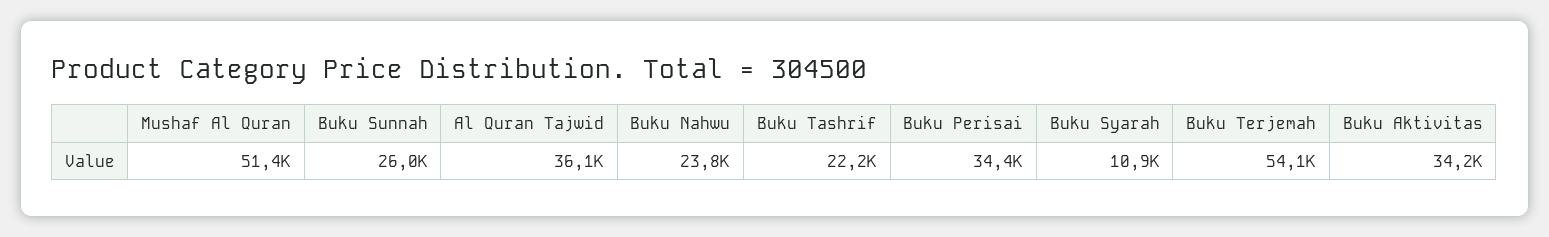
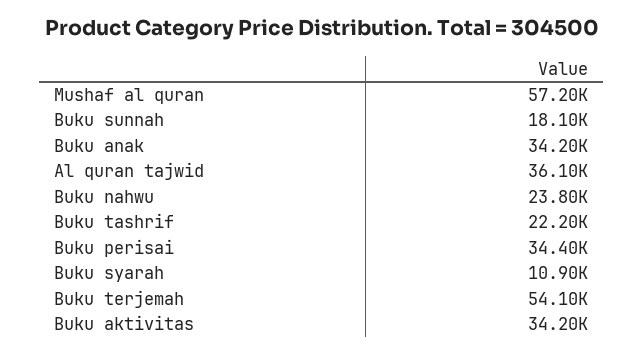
  {
-   "Mushaf Al Quran": 51400,
+   "Mushaf Al Quran": 57200,
-   "Buku Sunnah": 26000,
+   "Buku Sunnah": 18100,
    "Al Quran Tajwid": 36100,
    "Buku Nahwu": 23800,
    "Buku Tashrif": 22200,
    "Buku Perisai": 34400,
    "Buku Syarah": 10900,
    "Buku Terjemah": 54100,
-   "Buku Aktivitas": 34200
+   "Buku Aktivitas": 34200,
+   "Buku anak": 34200
  }

